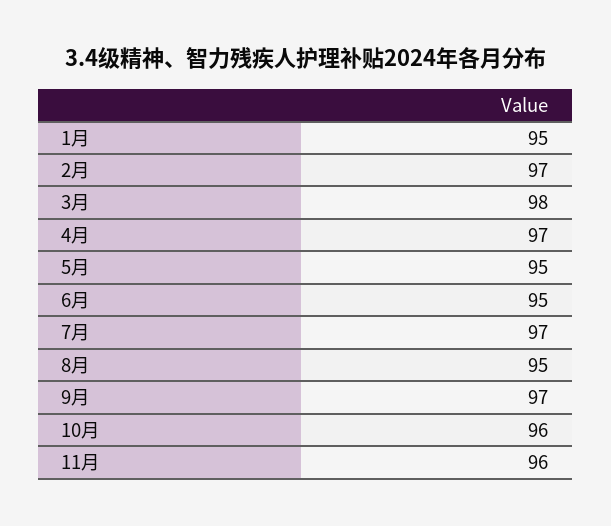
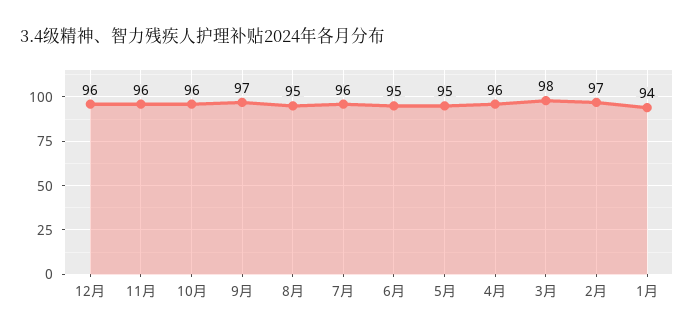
  {
-   "1月": 95,
+   "1月": 94,
    "2月": 97,
    "3月": 98,
-   "4月": 97,
+   "4月": 96,
    "5月": 95,
    "6月": 95,
-   "7月": 97,
+   "7月": 96,
    "8月": 95,
    "9月": 97,
    "10月": 96,
-   "11月": 96
+   "11月": 96,
+   "12月": 96
  }

